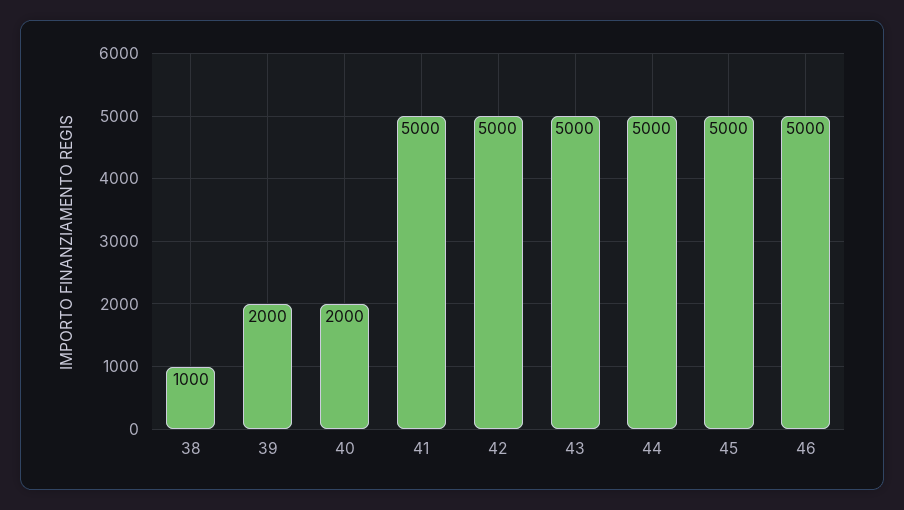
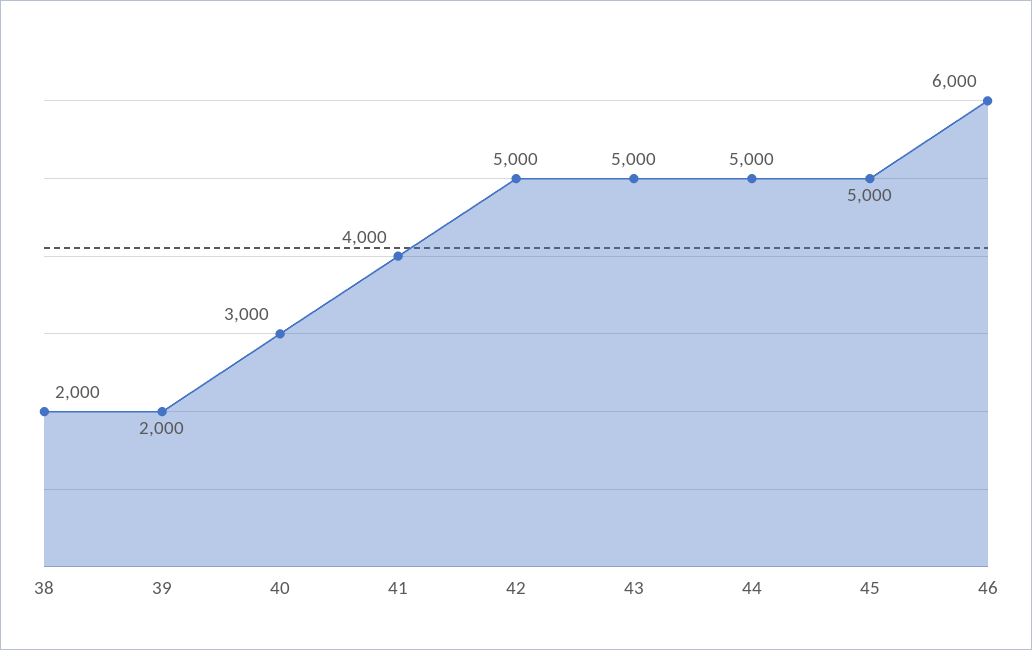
  {
-   "38": 1000,
+   "38": 2000,
    "39": 2000,
-   "40": 2000,
+   "40": 3000,
-   "41": 5000,
+   "41": 4000,
    "42": 5000,
    "43": 5000,
    "44": 5000,
    "45": 5000,
-   "46": 5000
+   "46": 6000
  }

